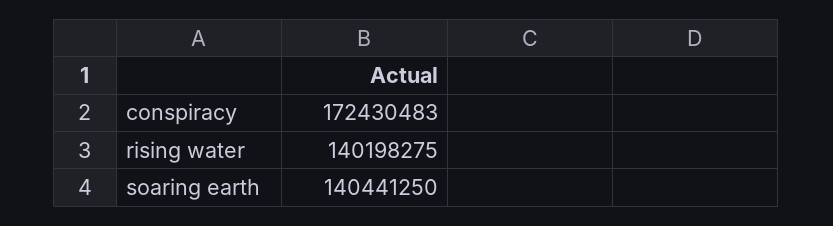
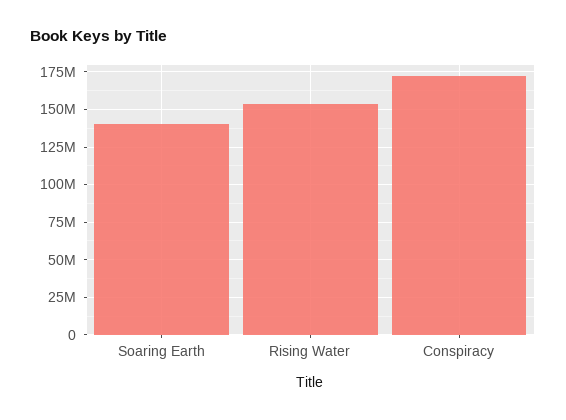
  {
    "conspiracy": 172430483,
-   "rising water": 140198275,
+   "rising water": 155000000,
    "soaring earth": 140441250
  }

